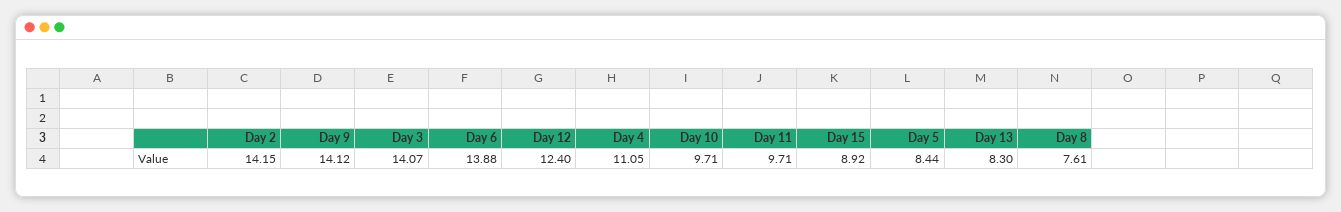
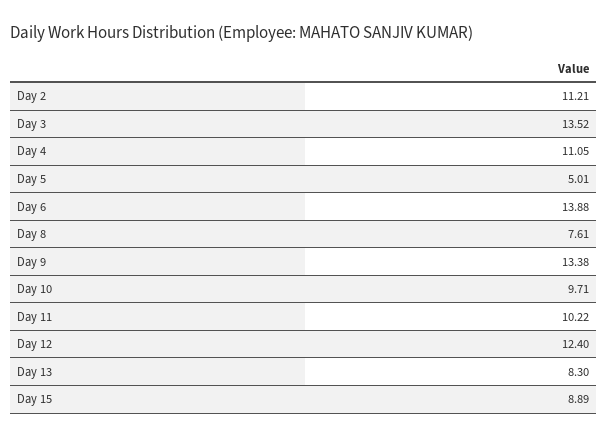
  {
-   "Day 2": 14.15,
+   "Day 2": 11.21,
-   "Day 9": 14.12,
+   "Day 9": 13.38,
-   "Day 3": 14.07,
+   "Day 3": 13.52,
    "Day 6": 13.88,
    "Day 12": 12.4,
    "Day 4": 11.05,
    "Day 10": 9.71,
-   "Day 11": 9.71,
+   "Day 11": 10.22,
-   "Day 15": 8.92,
+   "Day 15": 8.89,
-   "Day 5": 8.44,
+   "Day 5": 5.01,
    "Day 13": 8.3,
    "Day 8": 7.61
  }

